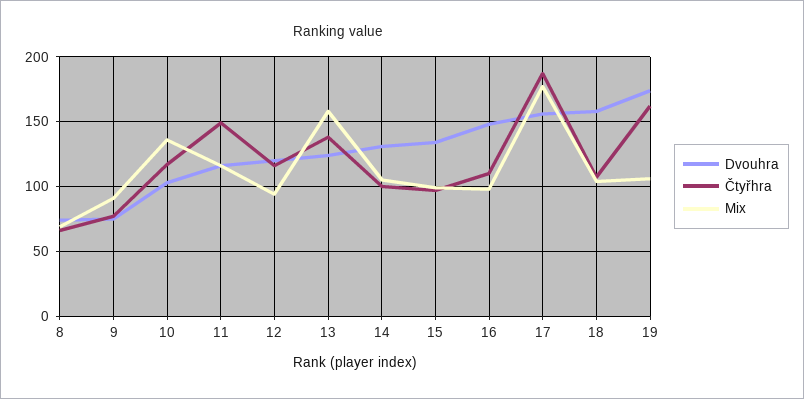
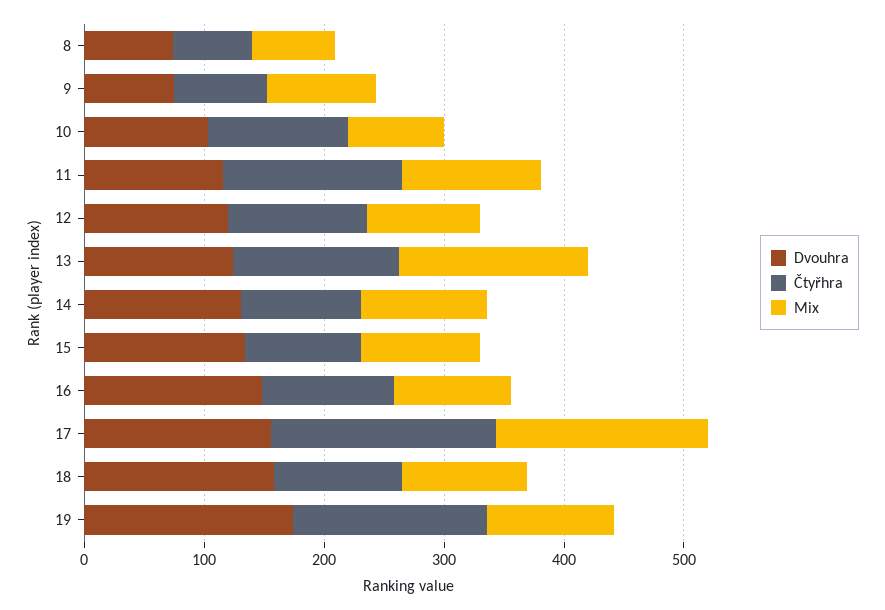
  {
    "Dvouhra": {
      "8": 75,
      "9": 75,
      "10": 105,
      "11": 115,
      "12": 120,
      "13": 125,
      "14": 130,
      "15": 135,
      "16": 150,
      "17": 155,
      "18": 160,
      "19": 175
    },
    "Čtyřhra": {
      "8": 65,
      "9": 75,
      "10": 115,
      "11": 150,
      "12": 115,
      "13": 140,
      "14": 100,
      "15": 95,
      "16": 110,
      "17": 185,
      "18": 105,
      "19": 160
    },
    "Mix": {
      "8": 70,
      "9": 90,
-     "10": 135,
+     "10": 80,
      "11": 115,
      "12": 95,
      "13": 160,
      "14": 105,
      "15": 100,
      "16": 100,
      "17": 175,
      "18": 105,
      "19": 105
    }
  }

